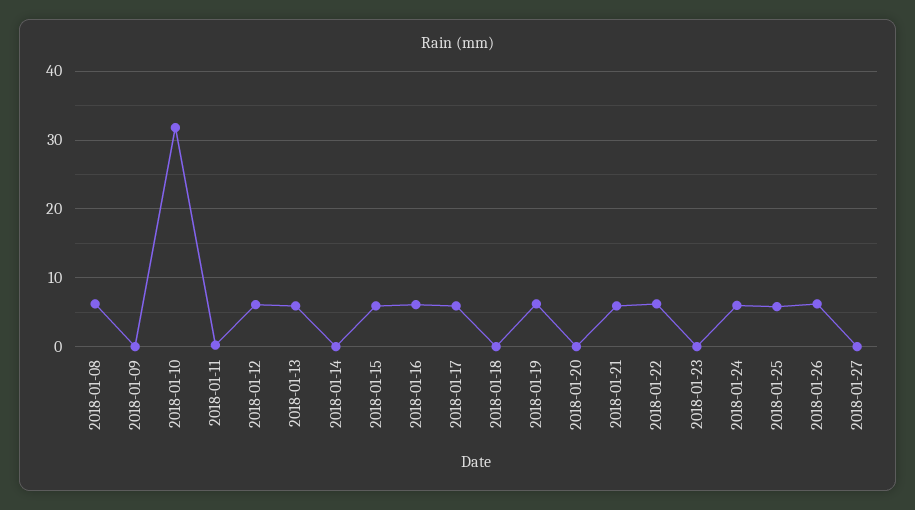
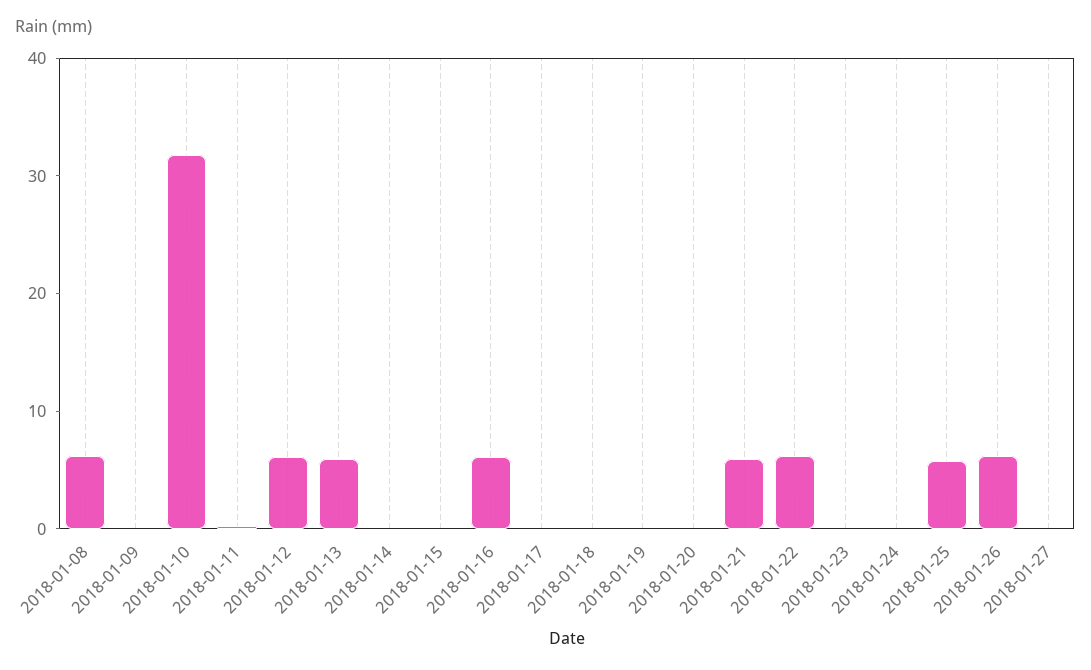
  {
    "2018-01-08": 6,
    "2018-01-09": 0,
    "2018-01-10": 32,
    "2018-01-11": 0,
    "2018-01-12": 6,
    "2018-01-13": 6,
    "2018-01-14": 0,
-   "2018-01-15": 6,
+   "2018-01-15": 0,
    "2018-01-16": 6,
-   "2018-01-17": 6,
+   "2018-01-17": 0,
    "2018-01-18": 0,
-   "2018-01-19": 6,
+   "2018-01-19": 0,
    "2018-01-20": 0,
    "2018-01-21": 6,
    "2018-01-22": 6,
    "2018-01-23": 0,
-   "2018-01-24": 6,
+   "2018-01-24": 0,
    "2018-01-25": 6,
    "2018-01-26": 6,
    "2018-01-27": 0
  }

